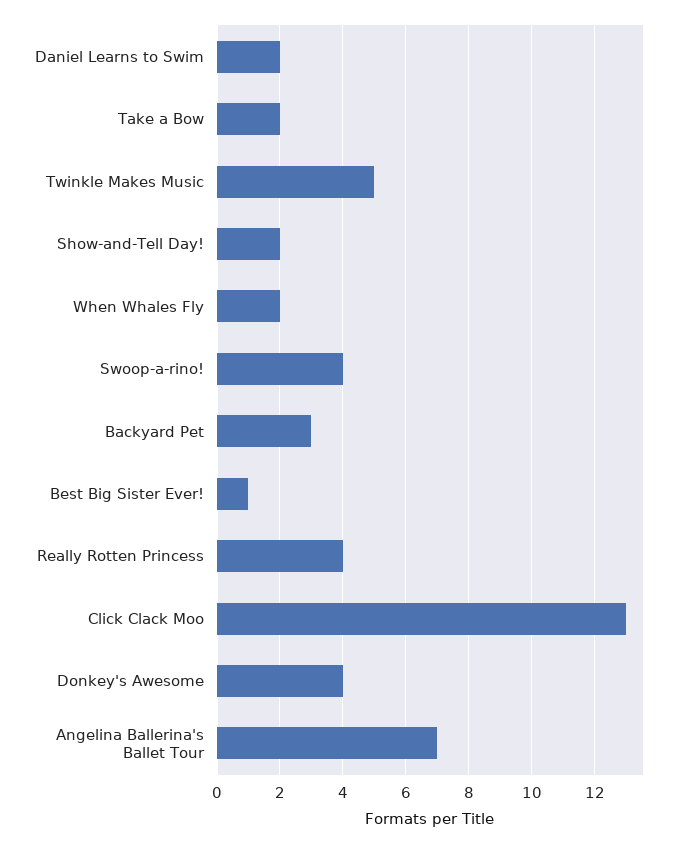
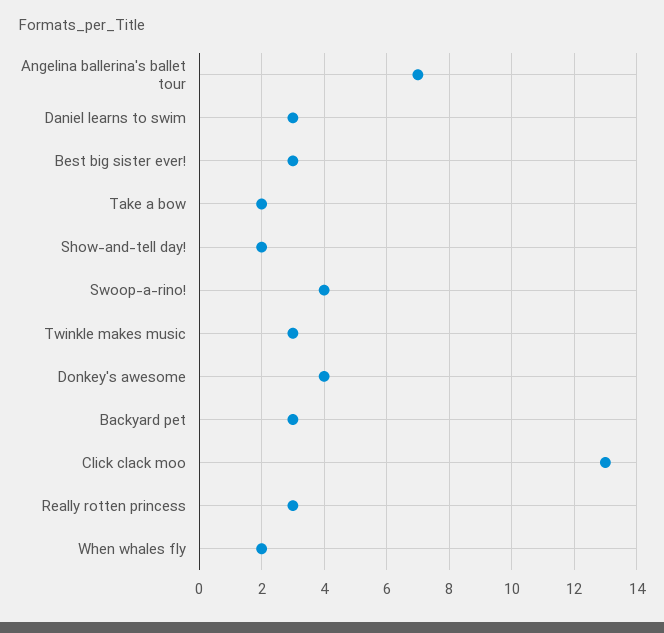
  {
-   "Daniel Learns to Swim": 2,
+   "Daniel Learns to Swim": 3,
    "Take a Bow": 2,
-   "Twinkle Makes Music": 5,
+   "Twinkle Makes Music": 3,
    "Show-and-Tell Day!": 2,
    "When Whales Fly": 2,
    "Swoop-a-rino!": 4,
    "Backyard Pet": 3,
-   "Best Big Sister Ever!": 1,
+   "Best Big Sister Ever!": 3,
-   "Really Rotten Princess": 4,
+   "Really Rotten Princess": 3,
    "Click Clack Moo": 13,
    "Donkey's Awesome": 4,
    "Angelina Ballerina's Ballet Tour": 7
  }

